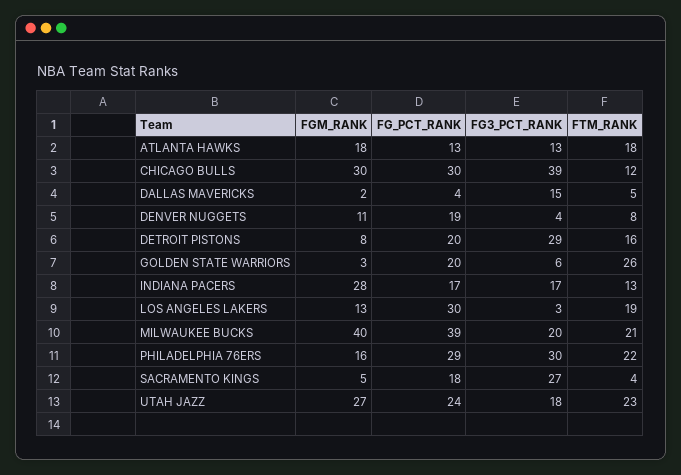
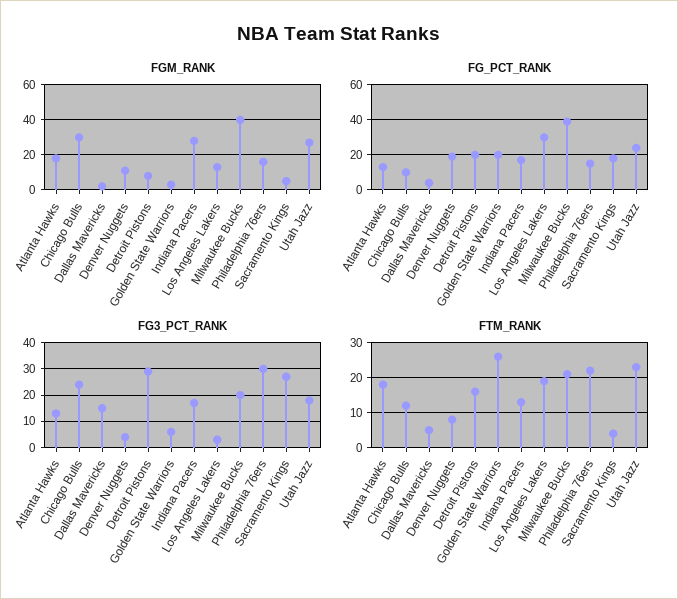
  {
    "FGM_RANK": {
      "ATLANTA HAWKS": 18,
      "CHICAGO BULLS": 30,
      "DALLAS MAVERICKS": 2,
      "DENVER NUGGETS": 11,
      "DETROIT PISTONS": 8,
      "GOLDEN STATE WARRIORS": 3,
      "INDIANA PACERS": 28,
      "LOS ANGELES LAKERS": 13,
      "MILWAUKEE BUCKS": 40,
      "PHILADELPHIA 76ERS": 16,
      "SACRAMENTO KINGS": 5,
      "UTAH JAZZ": 27
    },
    "FG_PCT_RANK": {
      "ATLANTA HAWKS": 13,
-     "CHICAGO BULLS": 30,
+     "CHICAGO BULLS": 10,
      "DALLAS MAVERICKS": 4,
      "DENVER NUGGETS": 19,
      "DETROIT PISTONS": 20,
      "GOLDEN STATE WARRIORS": 20,
      "INDIANA PACERS": 17,
      "LOS ANGELES LAKERS": 30,
      "MILWAUKEE BUCKS": 39,
-     "PHILADELPHIA 76ERS": 29,
+     "PHILADELPHIA 76ERS": 15,
      "SACRAMENTO KINGS": 18,
      "UTAH JAZZ": 24
    },
    "FG3_PCT_RANK": {
      "ATLANTA HAWKS": 13,
-     "CHICAGO BULLS": 39,
+     "CHICAGO BULLS": 25,
      "DALLAS MAVERICKS": 15,
      "DENVER NUGGETS": 4,
      "DETROIT PISTONS": 29,
      "GOLDEN STATE WARRIORS": 6,
      "INDIANA PACERS": 17,
      "LOS ANGELES LAKERS": 3,
      "MILWAUKEE BUCKS": 20,
      "PHILADELPHIA 76ERS": 30,
      "SACRAMENTO KINGS": 27,
      "UTAH JAZZ": 18
    },
    "FTM_RANK": {
      "ATLANTA HAWKS": 18,
      "CHICAGO BULLS": 12,
      "DALLAS MAVERICKS": 5,
      "DENVER NUGGETS": 8,
      "DETROIT PISTONS": 16,
      "GOLDEN STATE WARRIORS": 26,
      "INDIANA PACERS": 13,
      "LOS ANGELES LAKERS": 19,
      "MILWAUKEE BUCKS": 21,
      "PHILADELPHIA 76ERS": 22,
      "SACRAMENTO KINGS": 4,
      "UTAH JAZZ": 23
    }
  }

